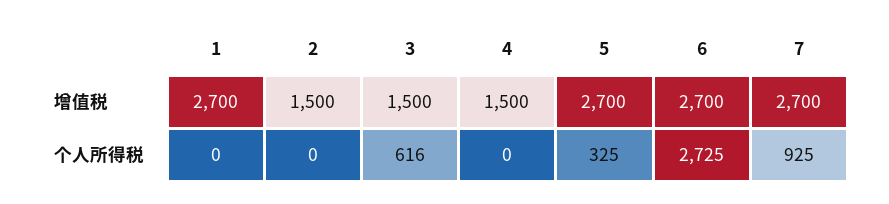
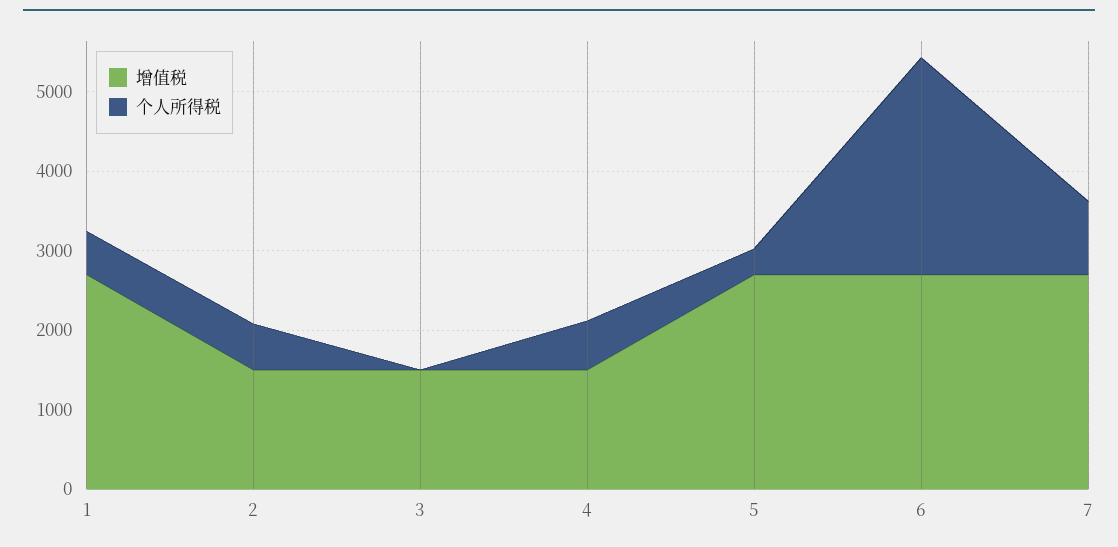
  {
    "增值税": {
      "1": 2700,
      "2": 1500,
      "3": 1500,
      "4": 1500,
      "5": 2700,
      "6": 2700,
      "7": 2700
    },
    "个人所得税": {
-     "1": 0,
+     "1": 600,
-     "2": 0,
+     "2": 600,
-     "3": 616,
+     "3": 0,
-     "4": 0,
+     "4": 600,
      "5": 325,
      "6": 2725,
      "7": 925
    }
  }

